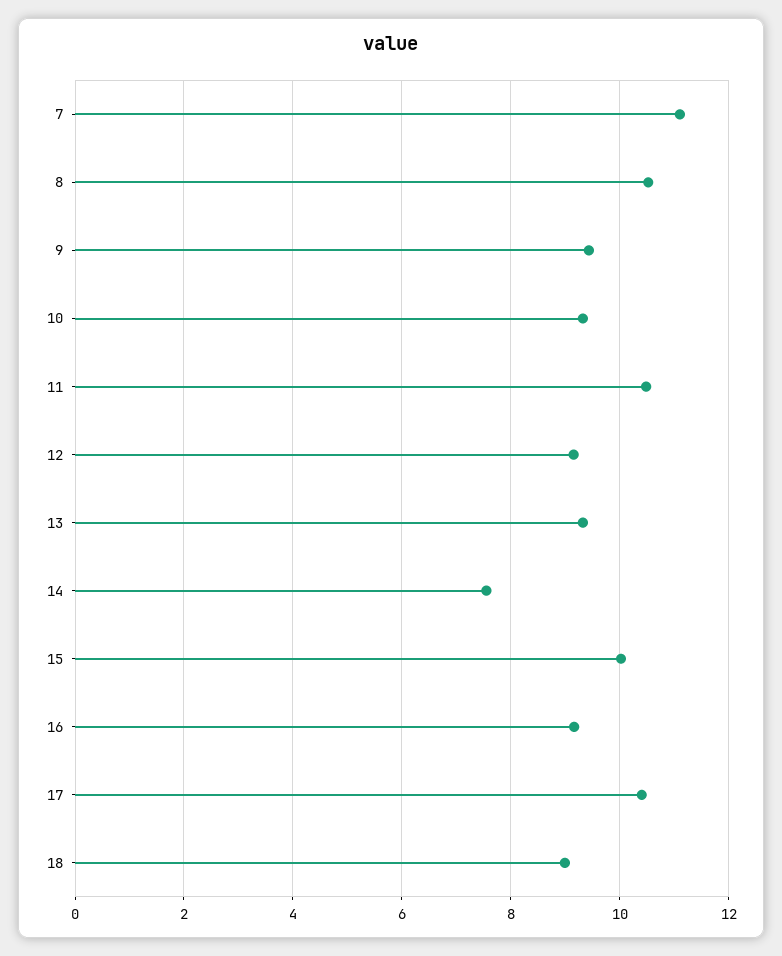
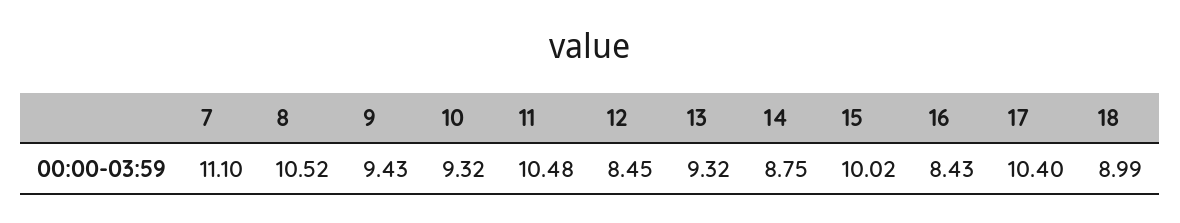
  {
    "7": 11.1,
    "8": 10.52,
    "9": 9.43,
    "10": 9.32,
    "11": 10.48,
-   "12": 9.2,
+   "12": 8.45,
    "13": 9.32,
-   "14": 7.6,
+   "14": 8.75,
    "15": 10.02,
-   "16": 9.2,
+   "16": 8.43,
    "17": 10.4,
    "18": 8.99
  }

